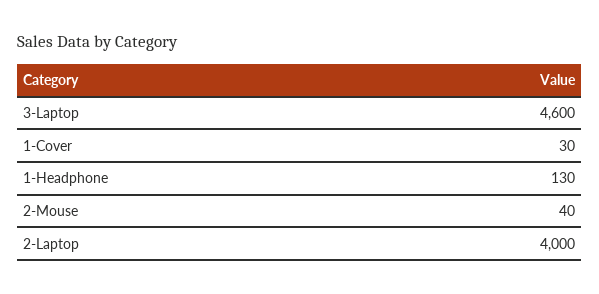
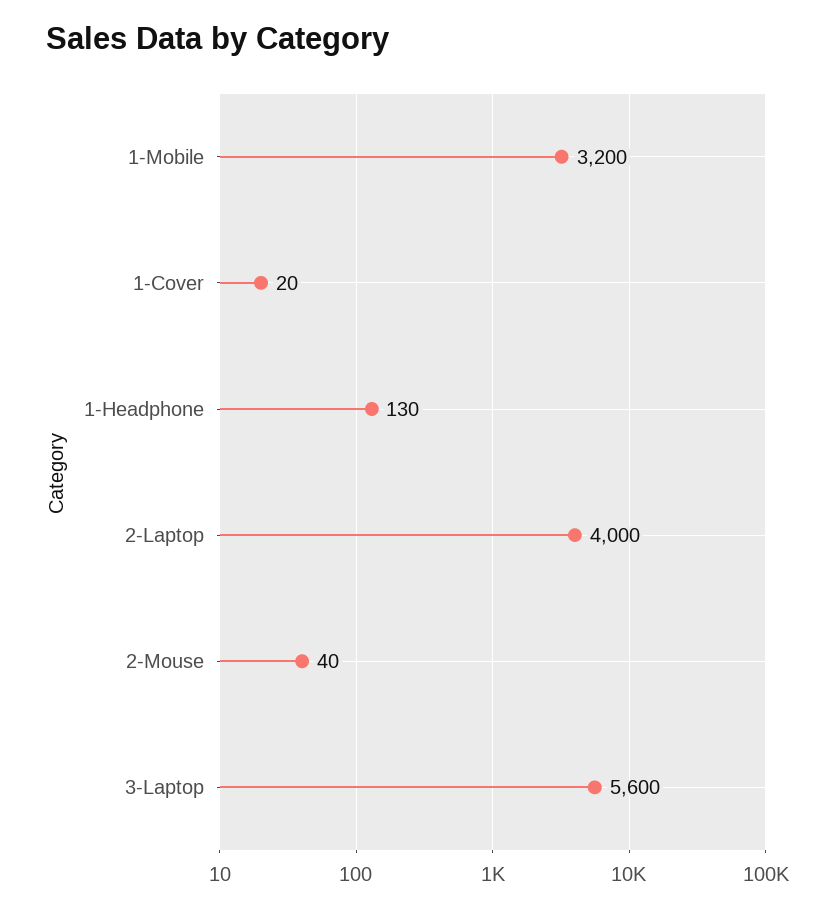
  {
-   "3-Laptop": 4600,
+   "3-Laptop": 5600,
-   "1-Cover": 30,
+   "1-Cover": 20,
    "1-Headphone": 130,
    "2-Mouse": 40,
-   "2-Laptop": 4000
+   "2-Laptop": 4000,
+   "1-Mobile": 3200
  }

